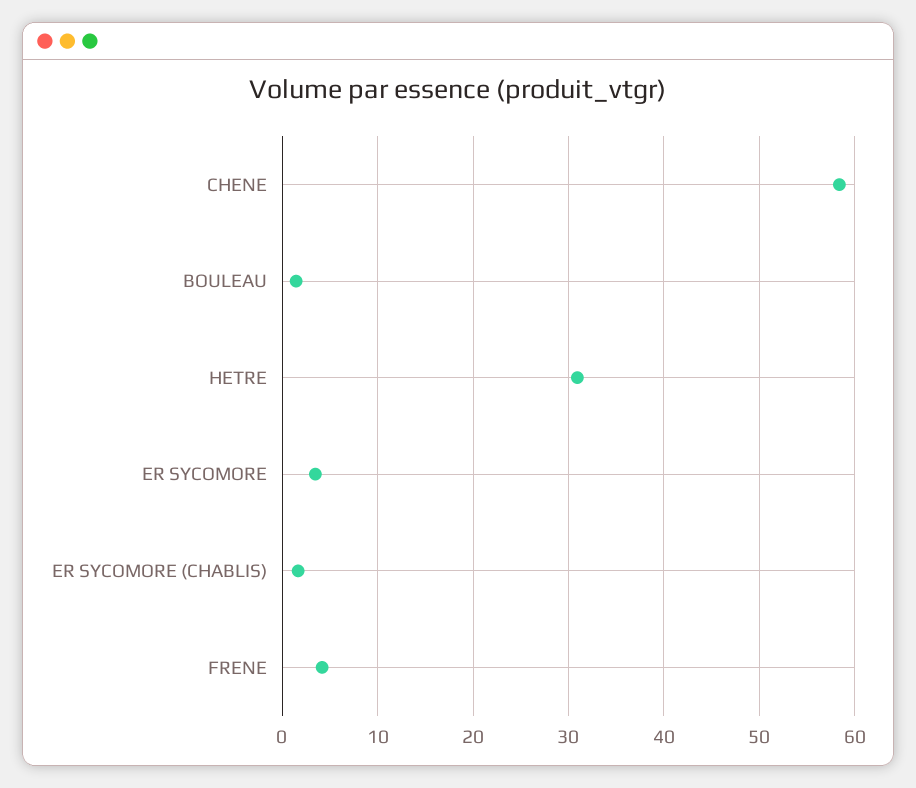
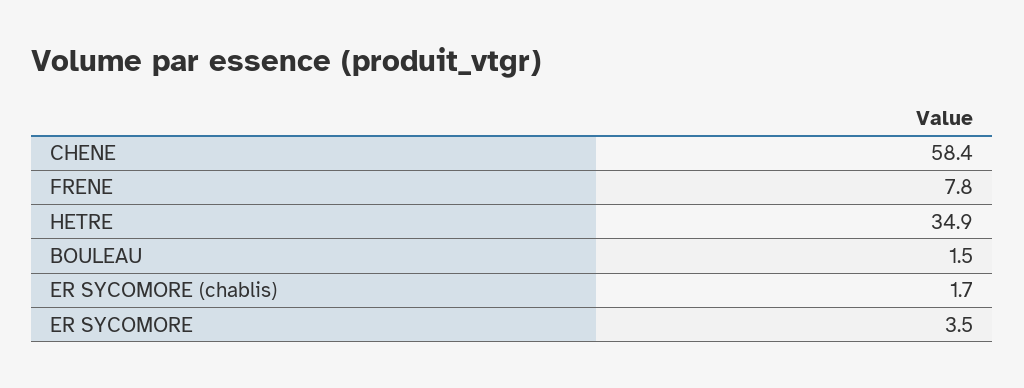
  {
    "CHENE": 58.4,
    "BOULEAU": 1.5,
-   "HETRE": 31,
+   "HETRE": 34.9,
    "ER SYCOMORE": 3.5,
    "ER SYCOMORE (CHABLIS)": 1.7,
-   "FRENE": 4
+   "FRENE": 7.8
  }

